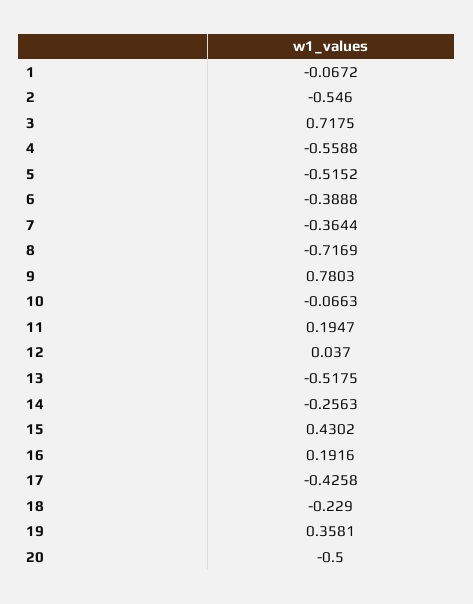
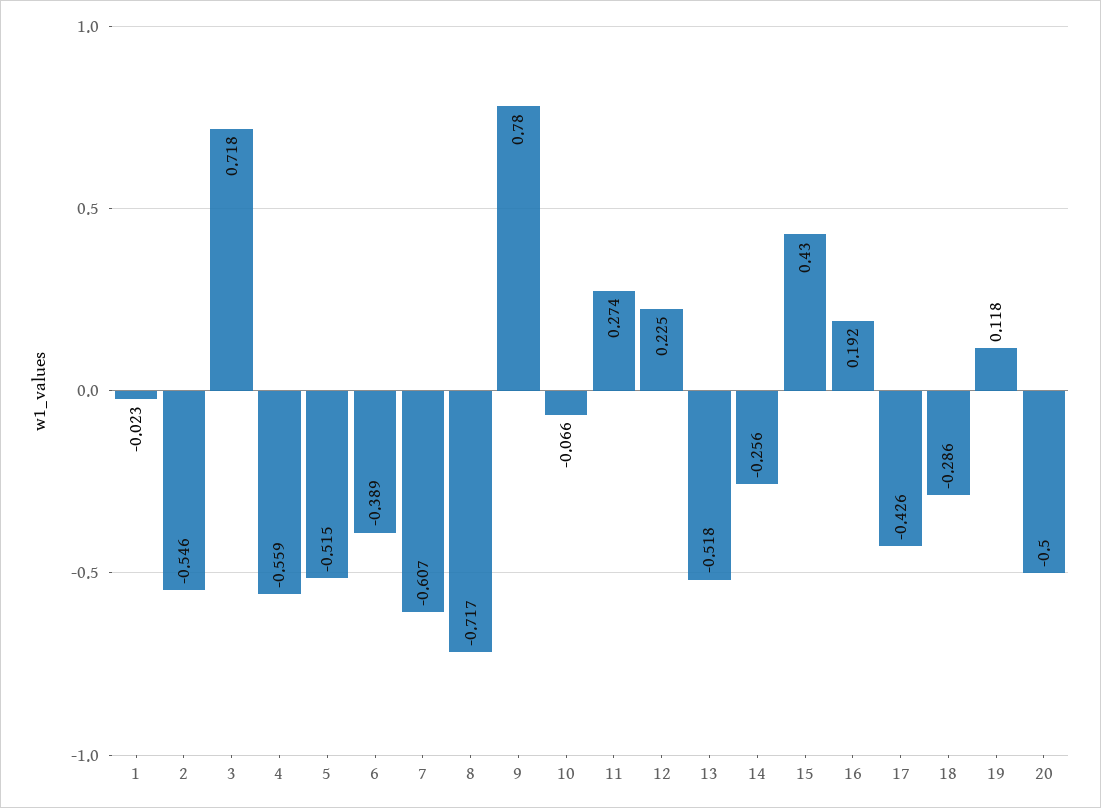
  {
-   "1": -0.0672,
+   "1": -0.023,
    "2": -0.546,
    "3": 0.7175,
    "4": -0.5588,
    "5": -0.5152,
    "6": -0.3888,
-   "7": -0.3644,
+   "7": -0.607,
    "8": -0.7169,
    "9": 0.7803,
    "10": -0.0663,
-   "11": 0.1947,
+   "11": 0.274,
-   "12": 0.037,
+   "12": 0.225,
    "13": -0.5175,
    "14": -0.2563,
    "15": 0.4302,
    "16": 0.1916,
    "17": -0.4258,
-   "18": -0.229,
+   "18": -0.286,
-   "19": 0.3581,
+   "19": 0.118,
    "20": -0.5
  }

